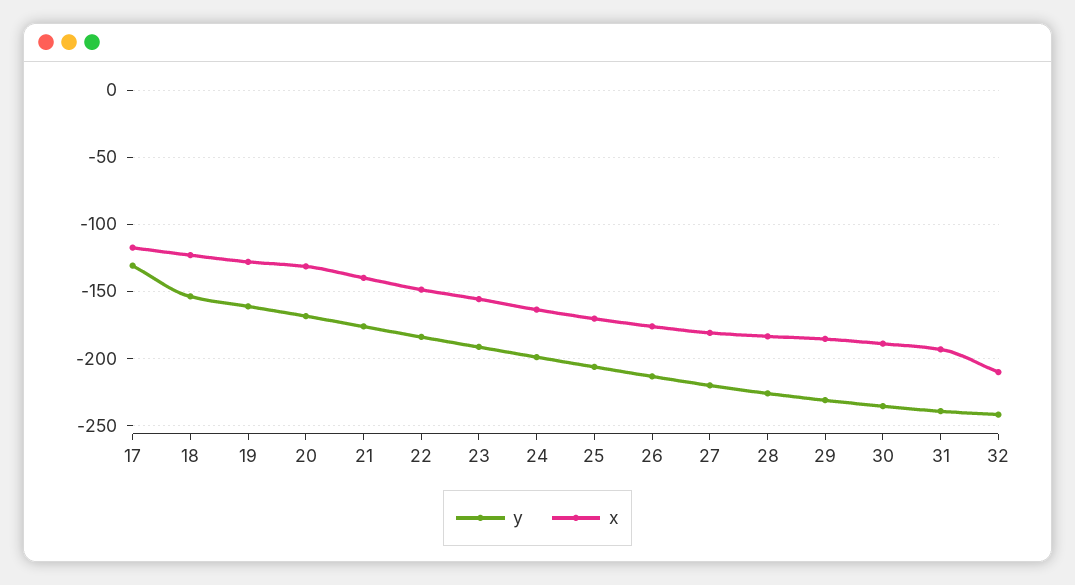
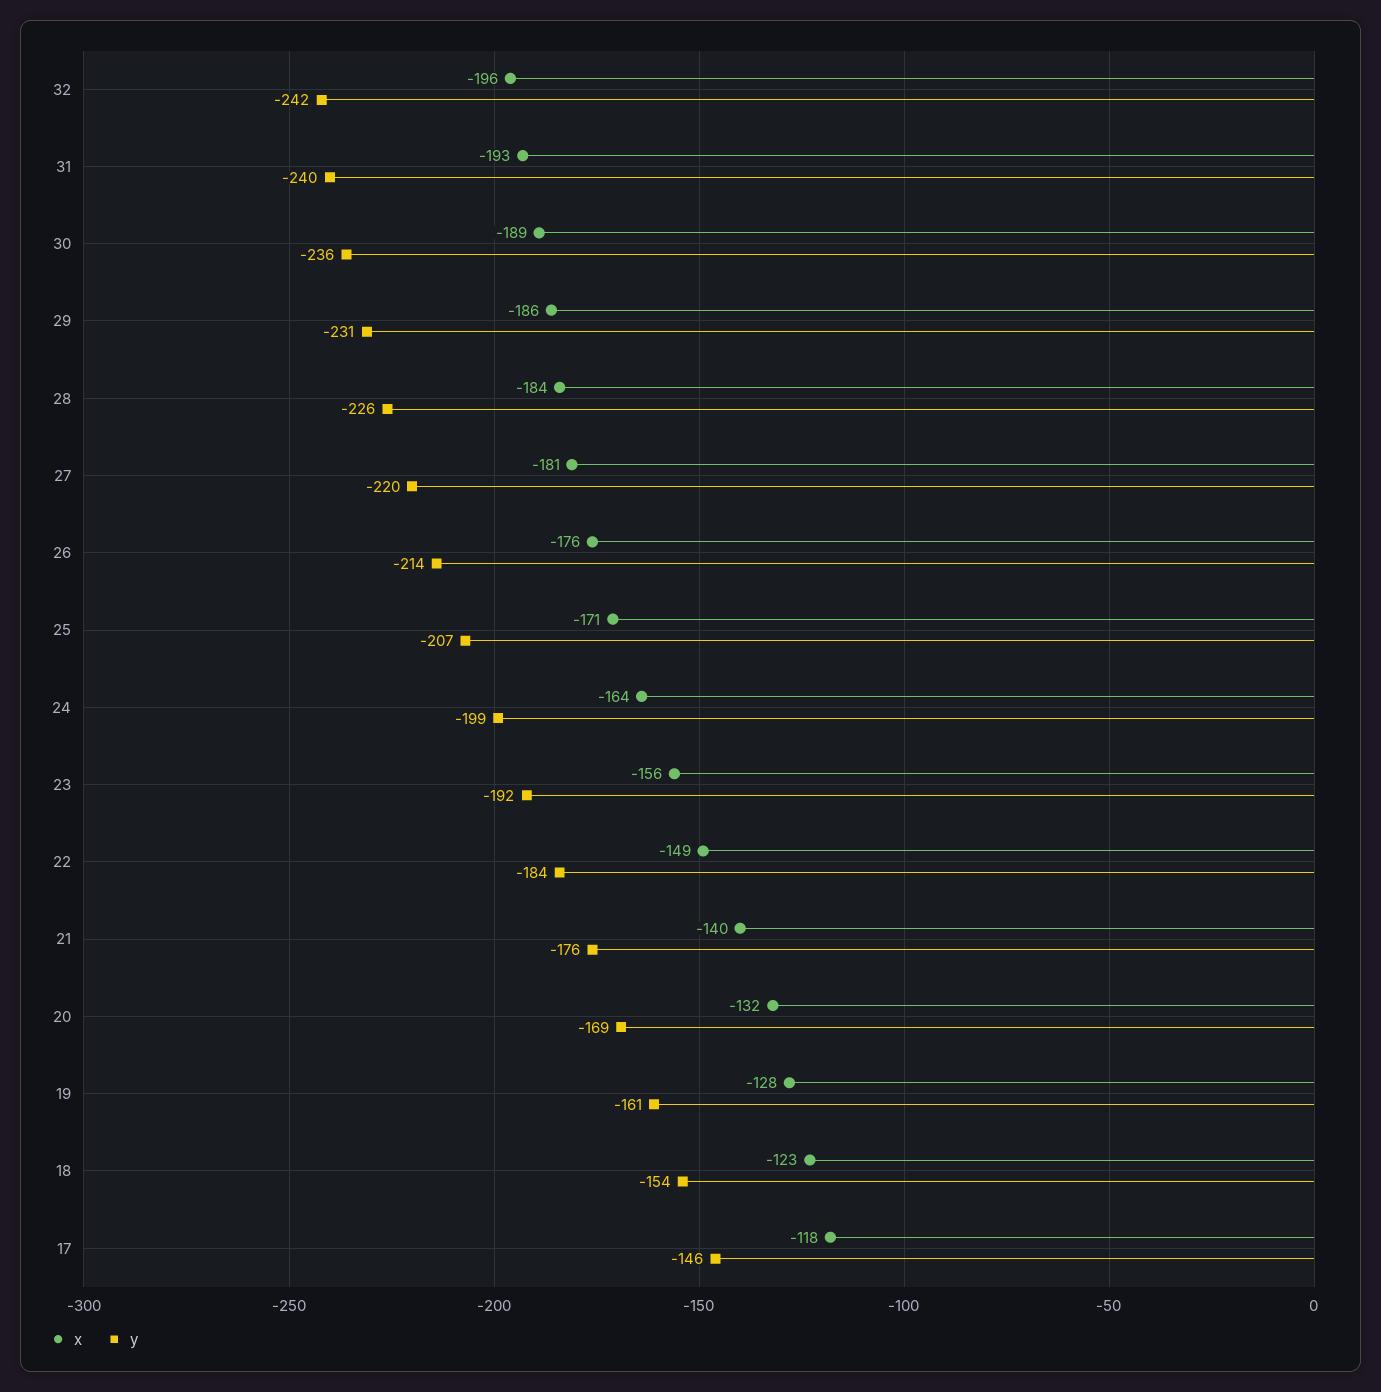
  {
    "y": {
-     "17": -130,
+     "17": -146,
      "18": -154,
      "19": -161,
      "20": -169,
      "21": -176,
      "22": -184,
      "23": -192,
      "24": -199,
      "25": -207,
      "26": -214,
      "27": -220,
      "28": -226,
      "29": -231,
      "30": -236,
      "31": -240,
      "32": -242
    },
    "x": {
      "17": -118,
      "18": -123,
      "19": -128,
      "20": -132,
      "21": -140,
      "22": -149,
      "23": -156,
      "24": -164,
      "25": -171,
      "26": -176,
      "27": -181,
      "28": -184,
      "29": -186,
      "30": -189,
      "31": -193,
-     "32": -210
+     "32": -196
    }
  }

